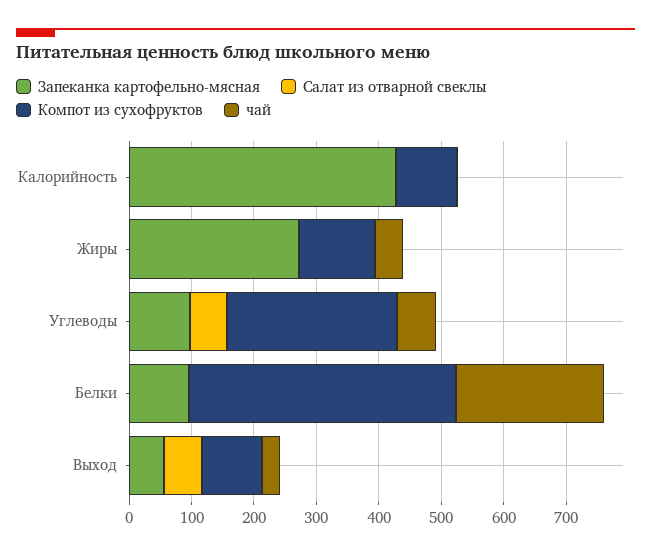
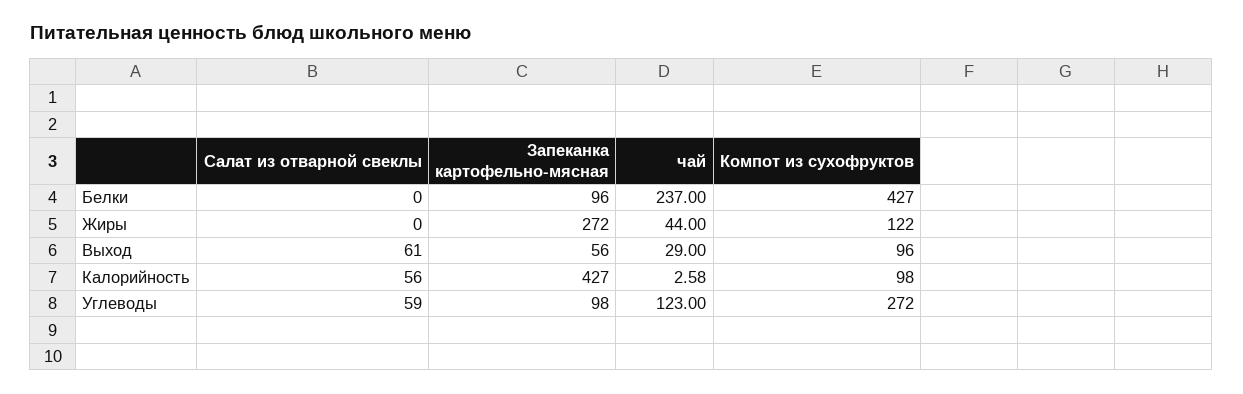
  {
    "Запеканка картофельно-мясная": {
      "Калорийность": 427,
      "Жиры": 272,
      "Углеводы": 98,
      "Белки": 96,
      "Выход": 56
    },
    "Салат из отварной свеклы": {
-     "Калорийность": 0,
+     "Калорийность": 56,
      "Жиры": 0,
      "Углеводы": 59,
      "Белки": 0,
      "Выход": 61
    },
    "Компот из сухофруктов": {
      "Калорийность": 98,
      "Жиры": 122,
      "Углеводы": 272,
      "Белки": 427,
      "Выход": 96
    },
    "чай": {
      "Калорийность": 2.58,
      "Жиры": 44,
-     "Углеводы": 60,
+     "Углеводы": 123,
      "Белки": 237,
      "Выход": 29
    }
  }

